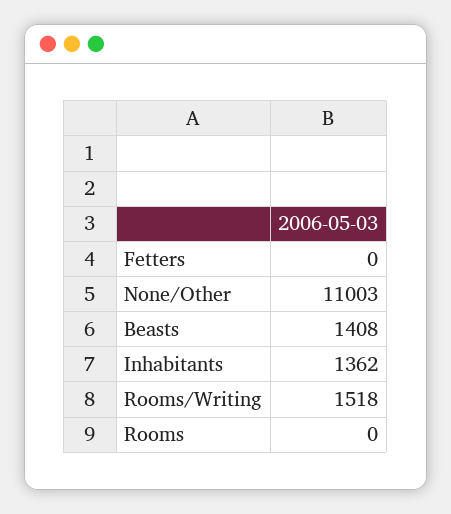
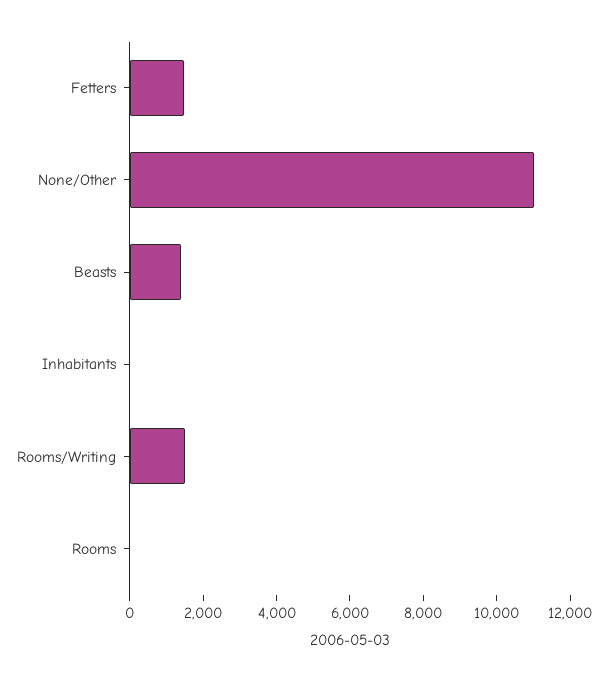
  {
-   "Fetters": 0,
+   "Fetters": 1500,
    "None/Other": 11003,
    "Beasts": 1408,
-   "Inhabitants": 1362,
+   "Inhabitants": 0,
    "Rooms/Writing": 1518,
    "Rooms": 0
  }

